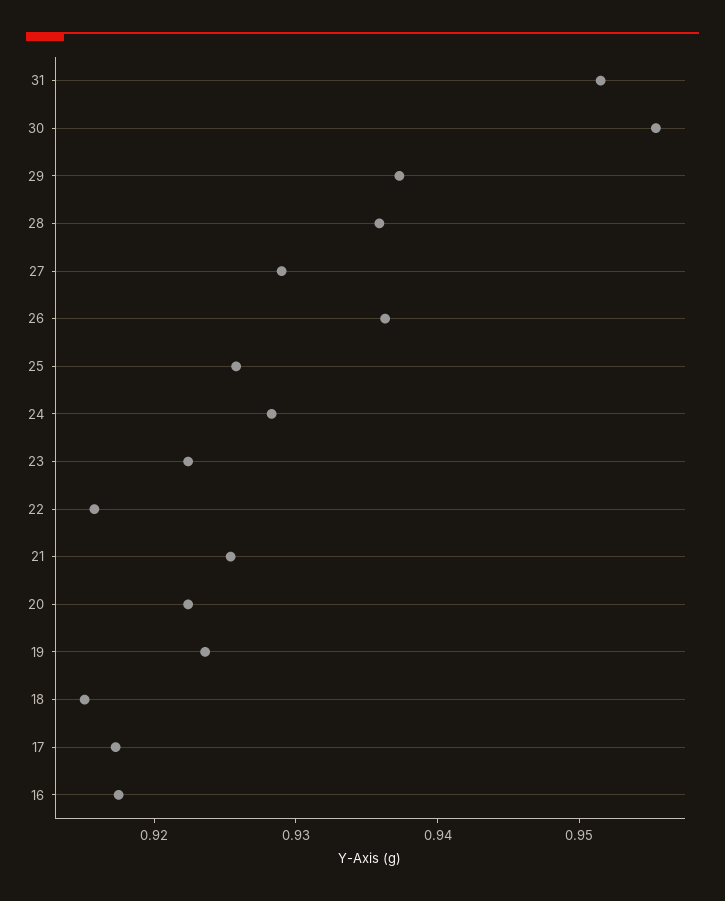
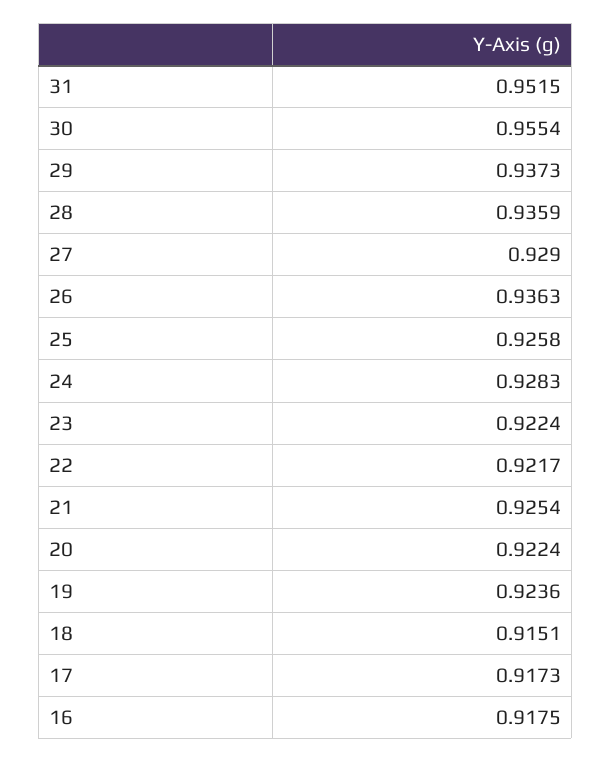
  {
    "31": 0.9515,
    "30": 0.9554,
    "29": 0.9373,
    "28": 0.9359,
    "27": 0.929,
    "26": 0.9363,
    "25": 0.9258,
    "24": 0.9283,
    "23": 0.9224,
-   "22": 0.916,
+   "22": 0.9217,
    "21": 0.9254,
    "20": 0.9224,
    "19": 0.9236,
    "18": 0.9151,
    "17": 0.9173,
    "16": 0.9175
  }

